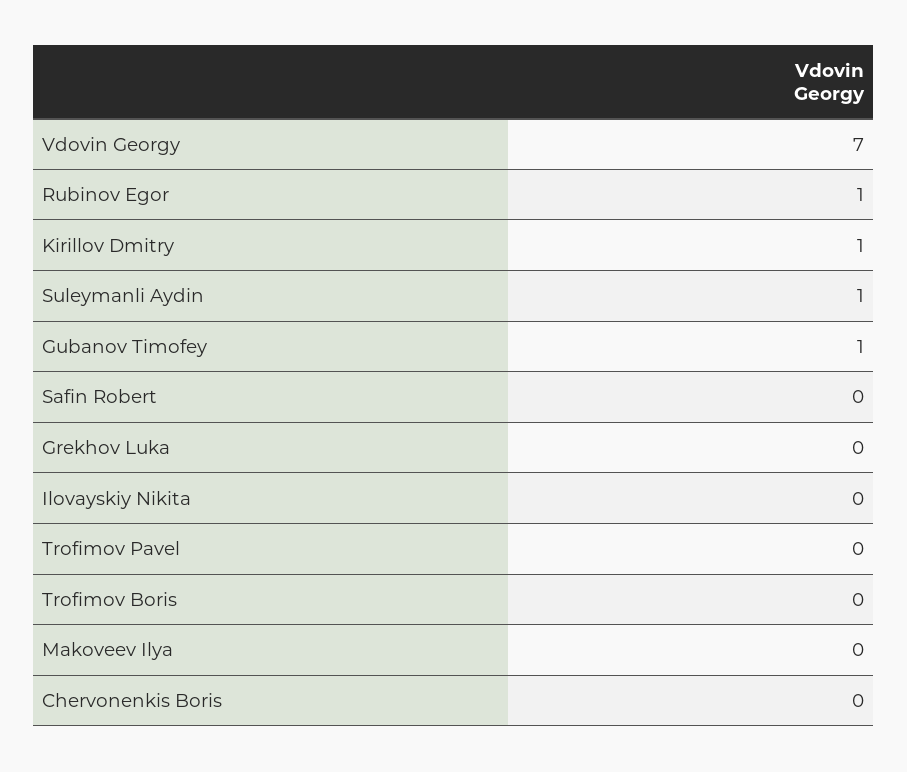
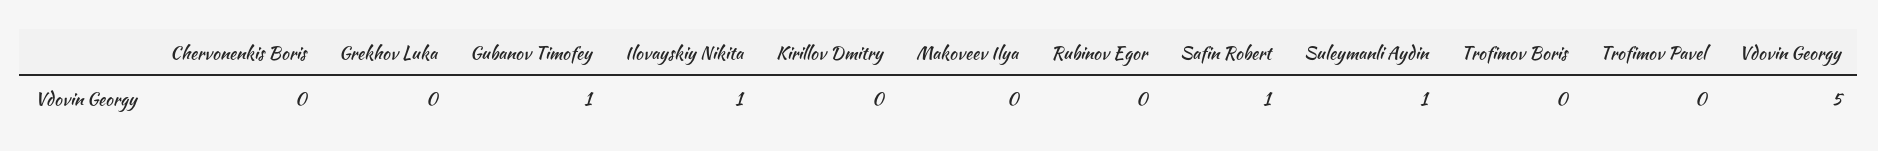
  {
-   "Vdovin Georgy": 7,
+   "Vdovin Georgy": 5,
-   "Rubinov Egor": 1,
+   "Rubinov Egor": 0,
-   "Kirillov Dmitry": 1,
+   "Kirillov Dmitry": 0,
    "Suleymanli Aydin": 1,
    "Gubanov Timofey": 1,
-   "Safin Robert": 0,
+   "Safin Robert": 1,
    "Grekhov Luka": 0,
-   "Ilovayskiy Nikita": 0,
+   "Ilovayskiy Nikita": 1,
    "Trofimov Pavel": 0,
    "Trofimov Boris": 0,
    "Makoveev Ilya": 0,
    "Chervonenkis Boris": 0
  }

